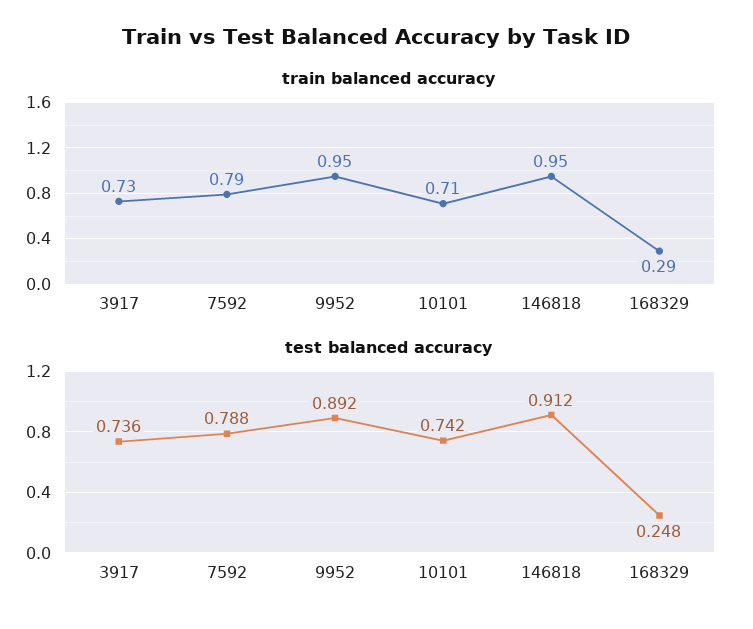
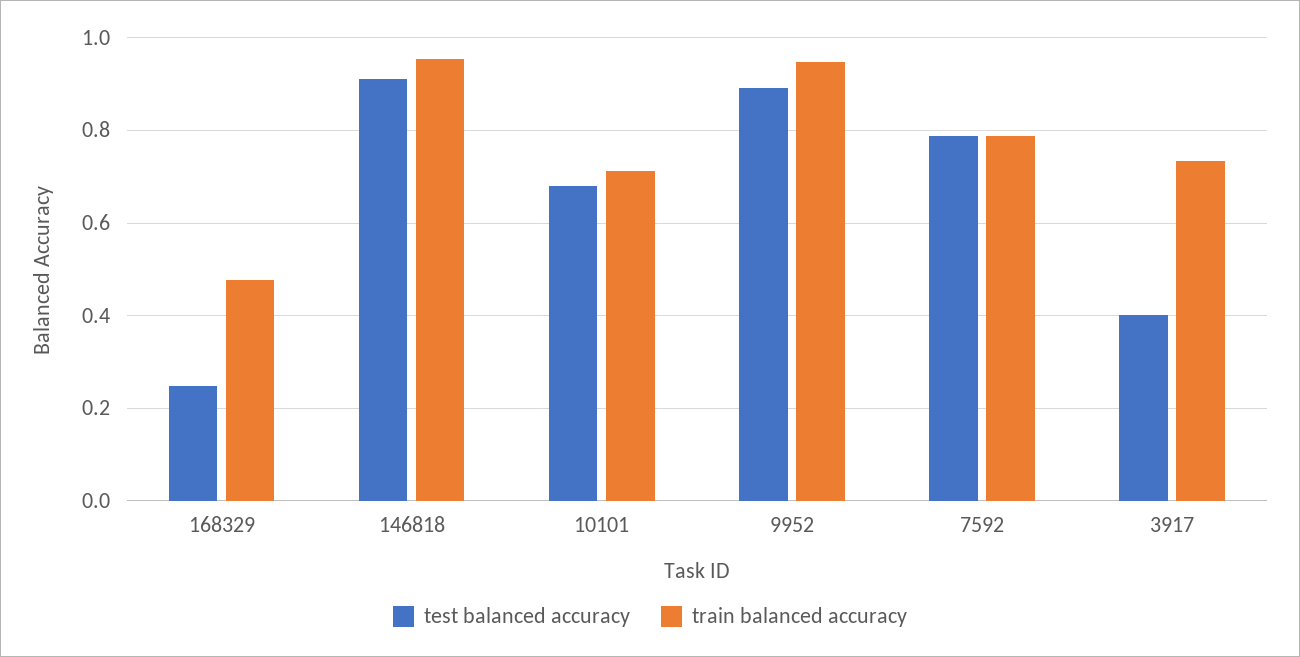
  {
    "train balanced accuracy": {
      "3917": 0.73,
      "7592": 0.79,
      "9952": 0.95,
      "10101": 0.71,
      "146818": 0.95,
-     "168329": 0.29
+     "168329": 0.48
    },
    "test balanced accuracy": {
-     "3917": 0.736,
+     "3917": 0.4,
      "7592": 0.788,
      "9952": 0.892,
-     "10101": 0.742,
+     "10101": 0.68,
      "146818": 0.912,
      "168329": 0.248
    }
  }

